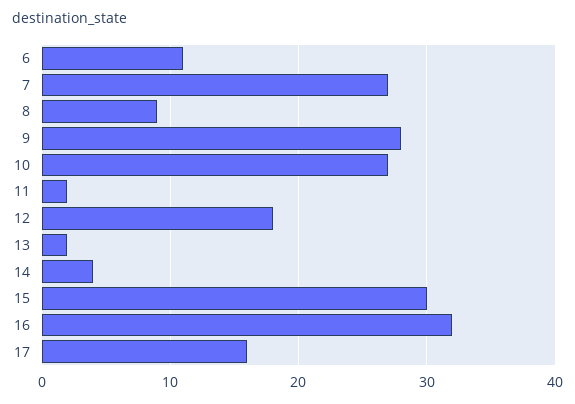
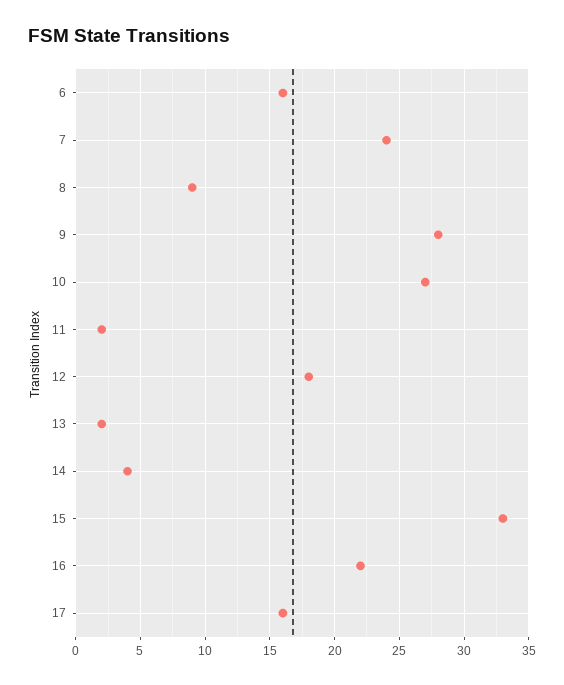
  {
-   "6": 11,
+   "6": 16,
-   "7": 27,
+   "7": 24,
    "8": 9,
    "9": 28,
    "10": 27,
    "11": 2,
    "12": 18,
    "13": 2,
    "14": 4,
-   "15": 30,
+   "15": 33,
-   "16": 32,
+   "16": 22,
    "17": 16
  }

